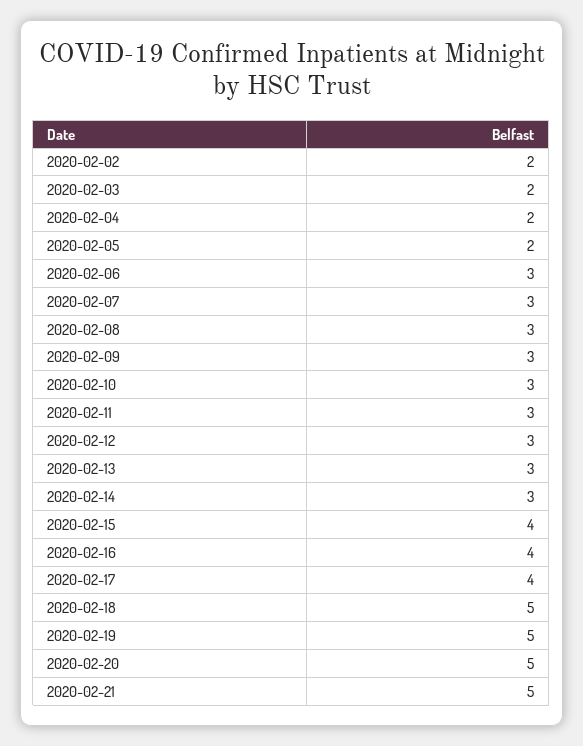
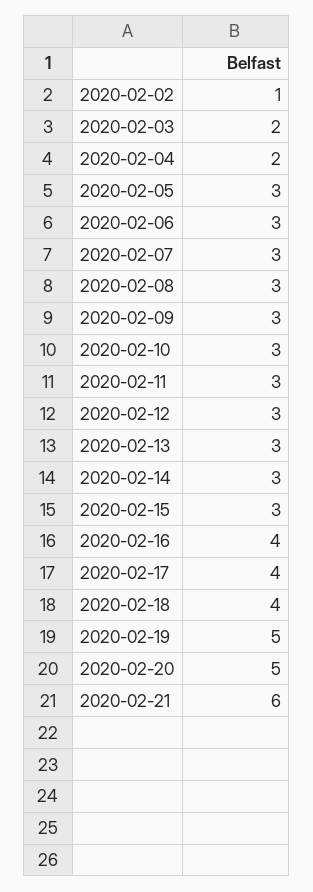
  {
-   "2020-02-02": 2,
+   "2020-02-02": 1,
    "2020-02-03": 2,
    "2020-02-04": 2,
-   "2020-02-05": 2,
+   "2020-02-05": 3,
    "2020-02-06": 3,
    "2020-02-07": 3,
    "2020-02-08": 3,
    "2020-02-09": 3,
    "2020-02-10": 3,
    "2020-02-11": 3,
    "2020-02-12": 3,
    "2020-02-13": 3,
    "2020-02-14": 3,
-   "2020-02-15": 4,
+   "2020-02-15": 3,
    "2020-02-16": 4,
    "2020-02-17": 4,
-   "2020-02-18": 5,
+   "2020-02-18": 4,
    "2020-02-19": 5,
    "2020-02-20": 5,
-   "2020-02-21": 5
+   "2020-02-21": 6
  }

